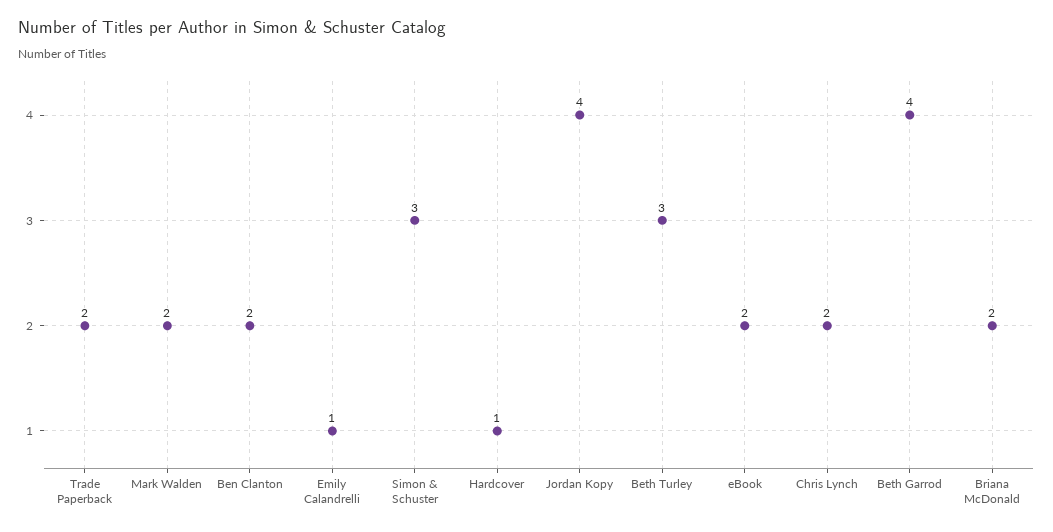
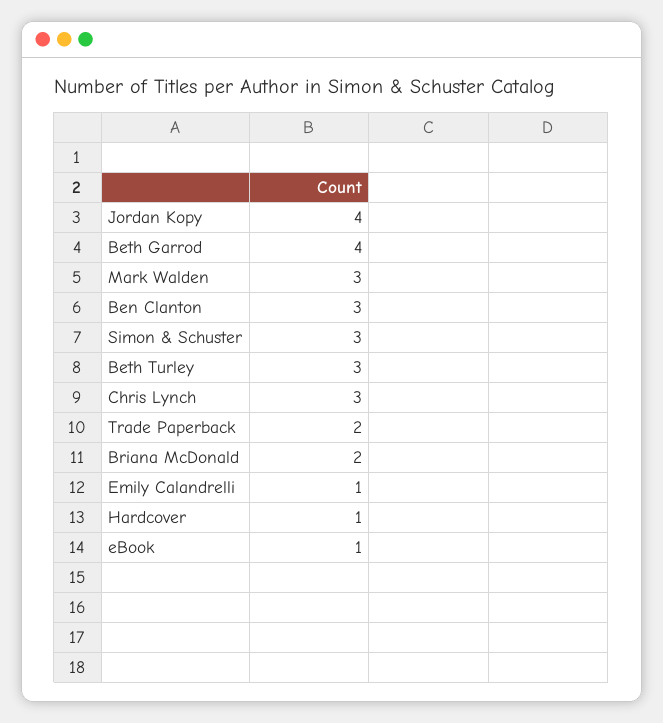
  {
    "Trade Paperback": 2,
-   "Mark Walden": 2,
+   "Mark Walden": 3,
-   "Ben Clanton": 2,
+   "Ben Clanton": 3,
    "Emily Calandrelli": 1,
    "Simon & Schuster": 3,
    "Hardcover": 1,
    "Jordan Kopy": 4,
    "Beth Turley": 3,
-   "eBook": 2,
+   "eBook": 1,
-   "Chris Lynch": 2,
+   "Chris Lynch": 3,
    "Beth Garrod": 4,
    "Briana McDonald": 2
  }

